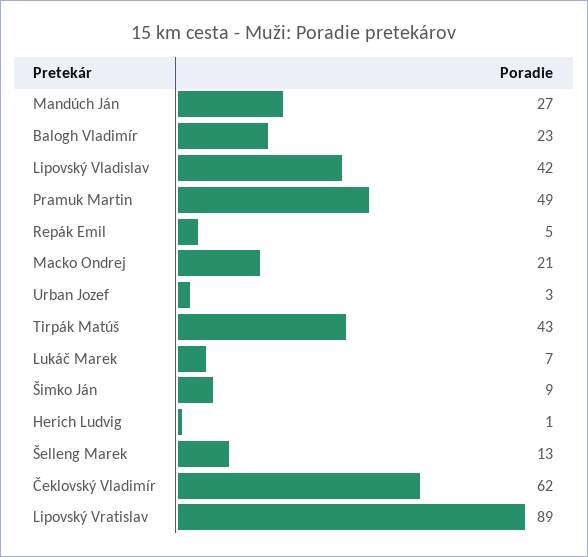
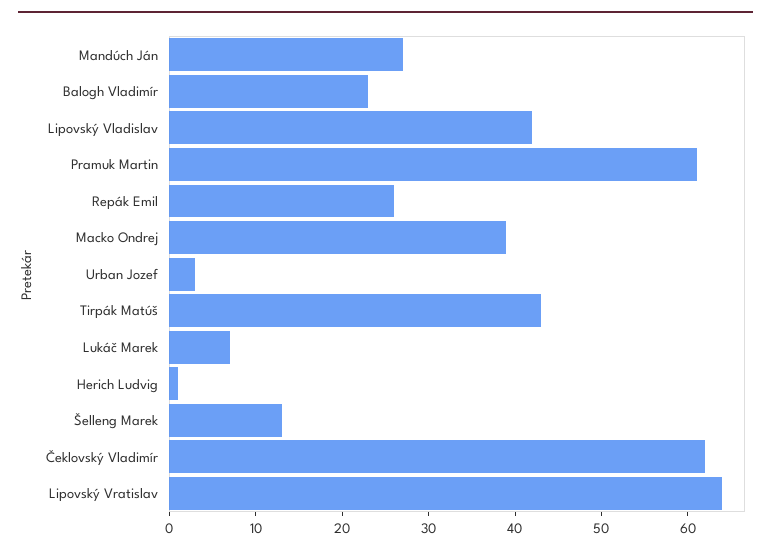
  {
    "Mandúch Ján": 27,
    "Balogh Vladimír": 23,
    "Lipovský Vladislav": 42,
-   "Pramuk Martin": 49,
+   "Pramuk Martin": 61,
-   "Repák Emil": 5,
+   "Repák Emil": 26,
-   "Macko Ondrej": 21,
+   "Macko Ondrej": 39,
    "Urban Jozef": 3,
    "Tirpák Matúš": 43,
    "Lukáč Marek": 7,
-   "Šimko Ján": 9,
    "Herich Ludvig": 1,
    "Šelleng Marek": 13,
    "Čeklovský Vladimír": 62,
-   "Lipovský Vratislav": 89
+   "Lipovský Vratislav": 64
  }

